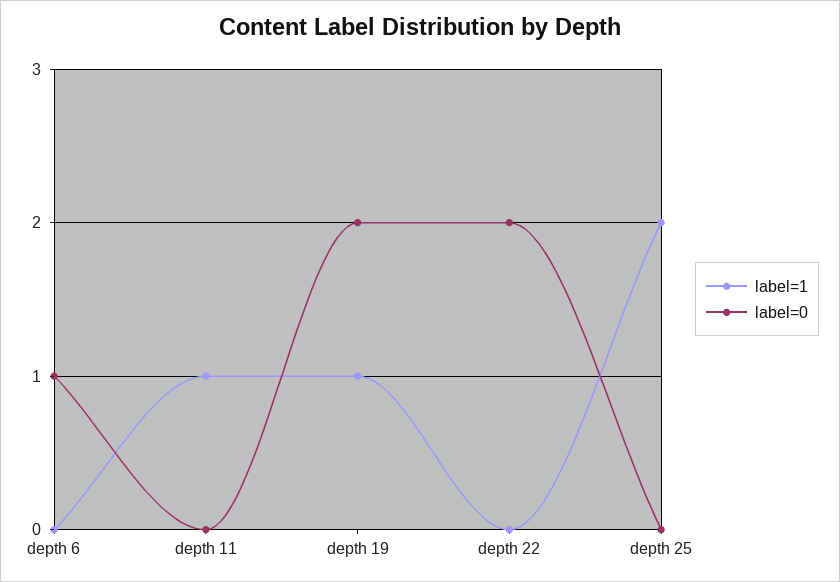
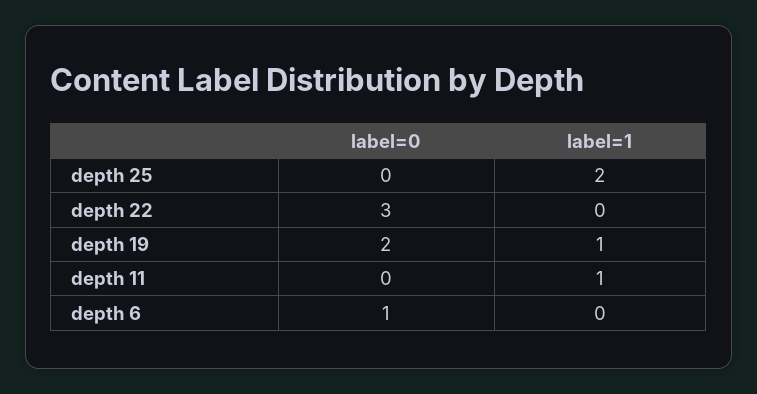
  {
    "label=1": {
      "depth 6": 0,
      "depth 11": 1,
      "depth 19": 1,
      "depth 22": 0,
      "depth 25": 2
    },
    "label=0": {
      "depth 6": 1,
      "depth 11": 0,
      "depth 19": 2,
-     "depth 22": 2,
+     "depth 22": 3,
      "depth 25": 0
    }
  }

